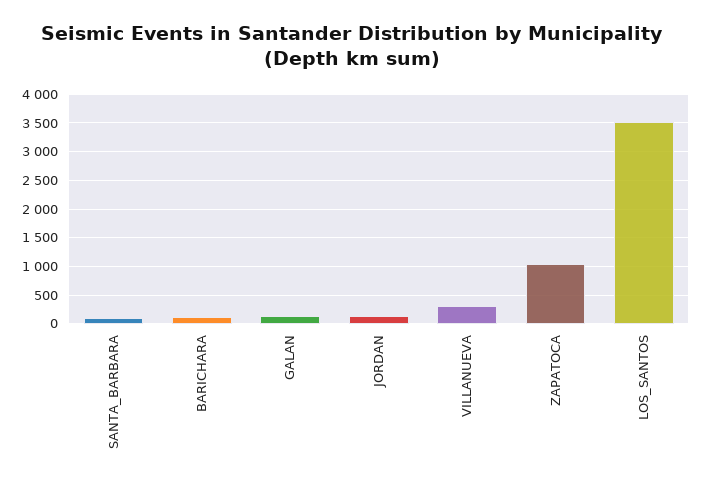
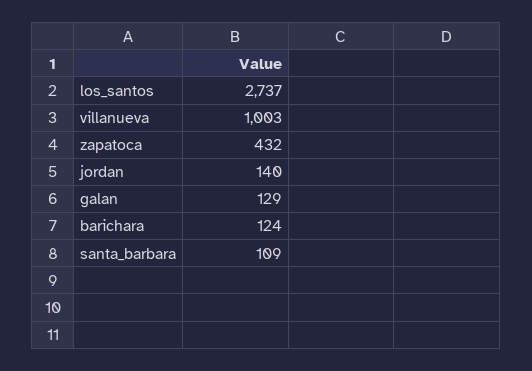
  {
    "SANTA_BARBARA": 109,
    "BARICHARA": 124,
    "GALAN": 129,
    "JORDAN": 140,
-   "VILLANUEVA": 250,
+   "VILLANUEVA": 1003,
-   "ZAPATOCA": 1000,
+   "ZAPATOCA": 432,
-   "LOS_SANTOS": 3500
+   "LOS_SANTOS": 2737
  }

